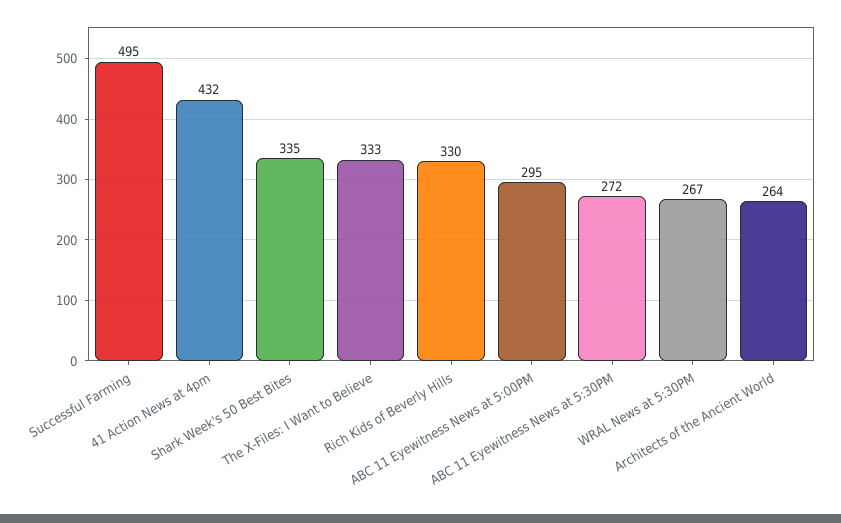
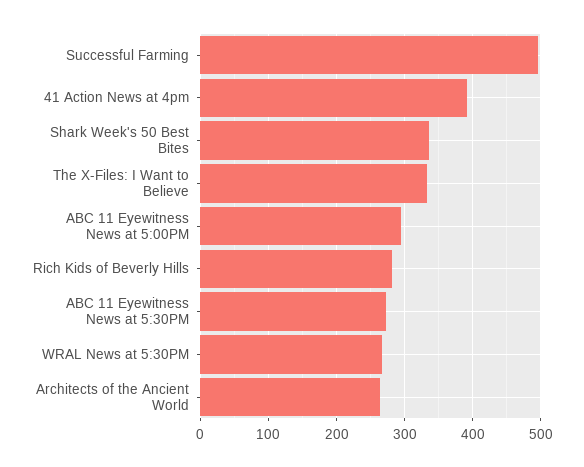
  {
    "Successful Farming": 495,
-   "41 Action News at 4pm": 432,
+   "41 Action News at 4pm": 390,
    "Shark Week's 50 Best Bites": 335,
    "The X-Files: I Want to Believe": 333,
-   "Rich Kids of Beverly Hills": 330,
+   "Rich Kids of Beverly Hills": 280,
    "ABC 11 Eyewitness News at 5:00PM": 295,
    "ABC 11 Eyewitness News at 5:30PM": 272,
    "WRAL News at 5:30PM": 267,
    "Architects of the Ancient World": 264
  }

